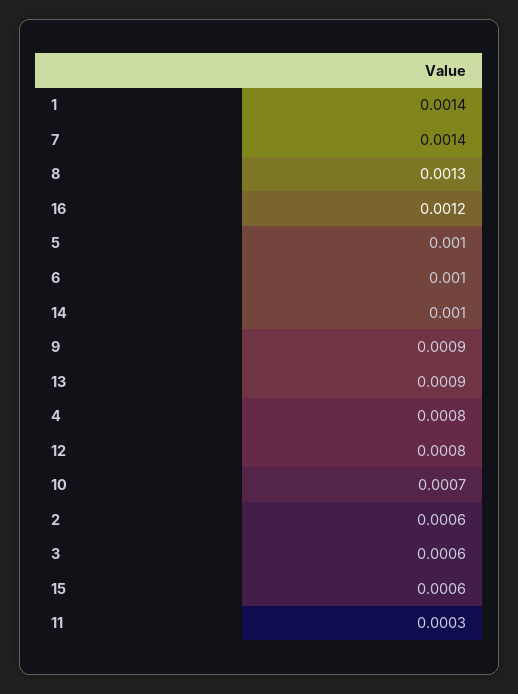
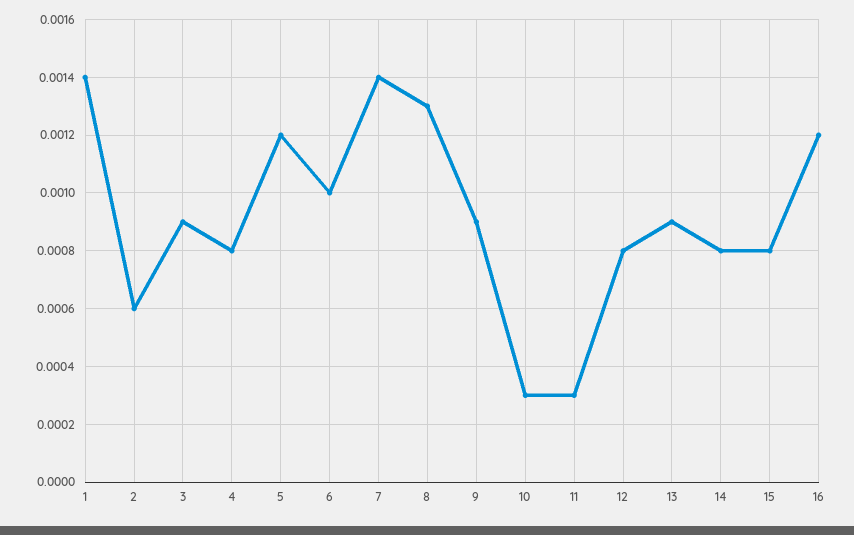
  {
    "1": 0.0014,
    "7": 0.0014,
    "8": 0.0013,
    "16": 0.0012,
-   "5": 0.001,
+   "5": 0.0012,
    "6": 0.001,
-   "14": 0.001,
+   "14": 0.0008,
    "9": 0.0009,
    "13": 0.0009,
    "4": 0.0008,
    "12": 0.0008,
-   "10": 0.0007,
+   "10": 0.0003,
    "2": 0.0006,
-   "3": 0.0006,
+   "3": 0.0009,
-   "15": 0.0006,
+   "15": 0.0008,
    "11": 0.0003
  }

